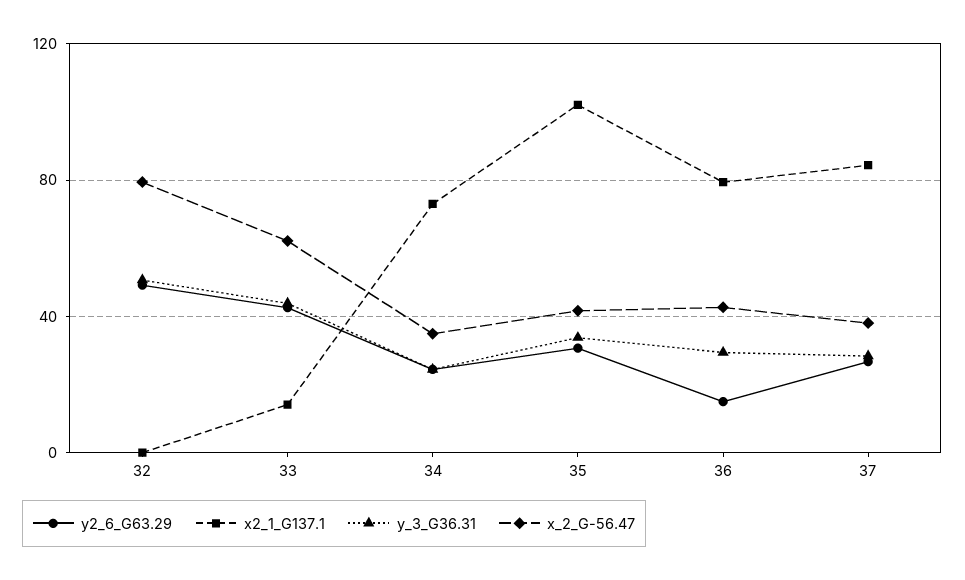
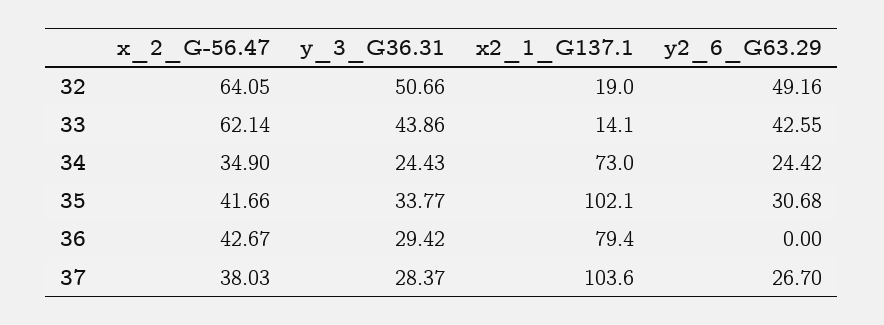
  {
    "y2_6_G63.29": {
      "32": 49.16,
      "33": 42.55,
      "34": 24.42,
      "35": 30.68,
-     "36": 15,
+     "36": 0,
      "37": 26.7
    },
    "x2_1_G137.1": {
-     "32": 0,
+     "32": 19,
      "33": 14.1,
      "34": 73,
      "35": 102.1,
      "36": 79.4,
-     "37": 85
+     "37": 103.6
    },
    "y_3_G36.31": {
      "32": 50.66,
      "33": 43.86,
      "34": 24.43,
      "35": 33.77,
      "36": 29.42,
      "37": 28.37
    },
    "x_2_G-56.47": {
-     "32": 80,
+     "32": 64.05,
      "33": 62.14,
      "34": 34.9,
      "35": 41.66,
      "36": 42.67,
      "37": 38.03
    }
  }

